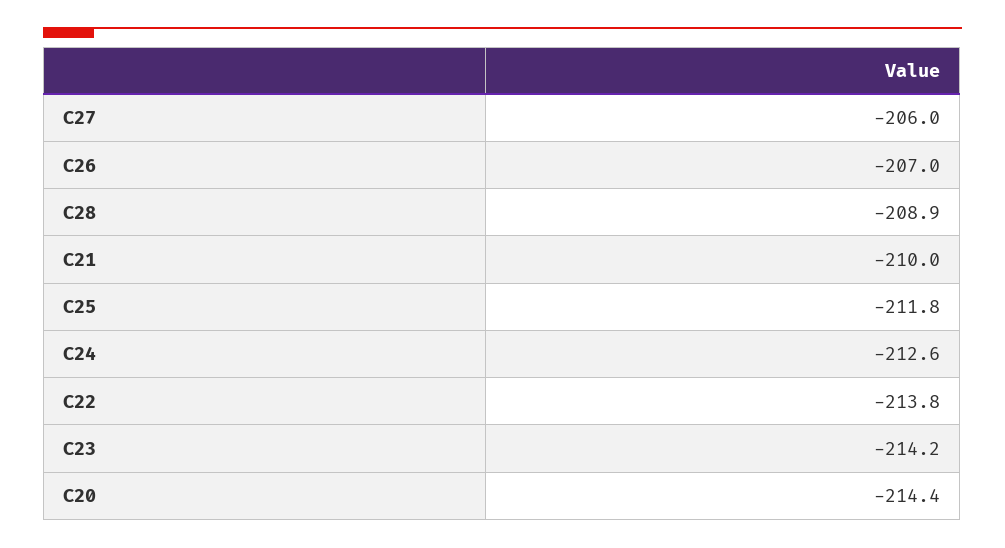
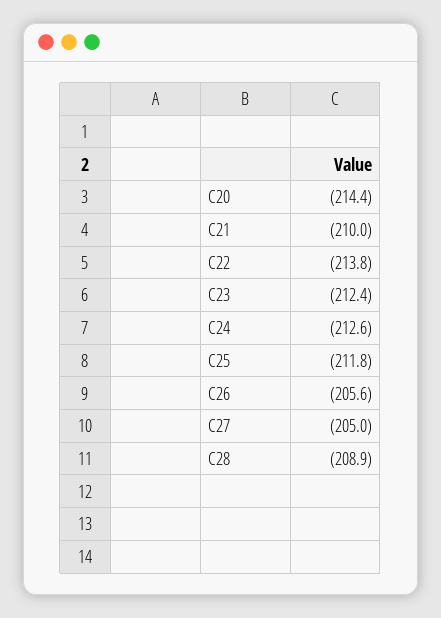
  {
-   "C27": -206,
+   "C27": -205,
-   "C26": -207,
+   "C26": -205.6,
    "C28": -208.9,
    "C21": -210,
    "C25": -211.8,
    "C24": -212.6,
    "C22": -213.8,
-   "C23": -214.2,
+   "C23": -212.4,
    "C20": -214.4
  }

